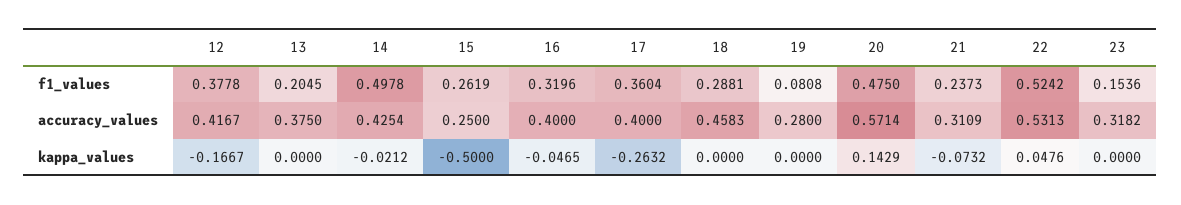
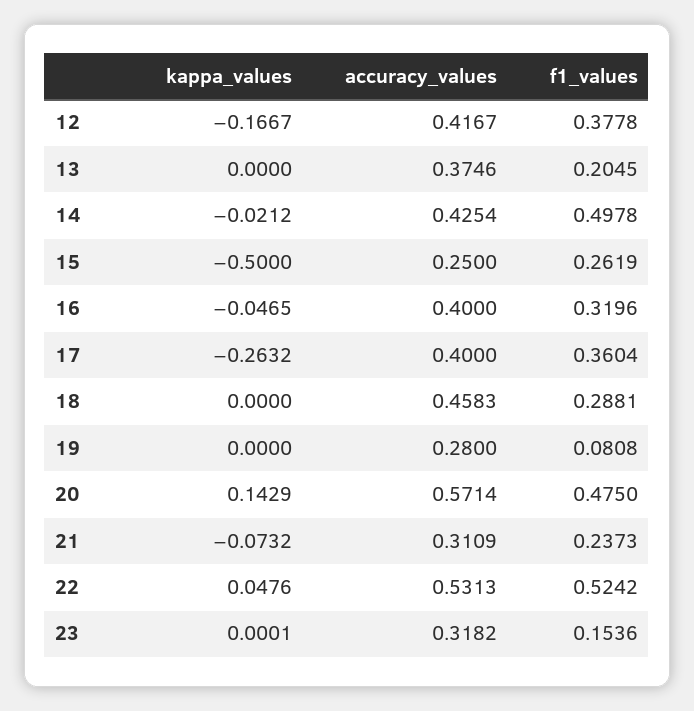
  {
    "12": {
      "f1_values": 0.3778,
      "accuracy_values": 0.4167,
      "kappa_values": -0.1667
    },
    "13": {
      "f1_values": 0.2045,
-     "accuracy_values": 0.375,
+     "accuracy_values": 0.3746,
      "kappa_values": 0
    },
    "14": {
      "f1_values": 0.4978,
      "accuracy_values": 0.4254,
      "kappa_values": -0.0212
    },
    "15": {
      "f1_values": 0.2619,
      "accuracy_values": 0.25,
      "kappa_values": -0.5
    },
    "16": {
      "f1_values": 0.3196,
      "accuracy_values": 0.4,
      "kappa_values": -0.0465
    },
    "17": {
      "f1_values": 0.3604,
      "accuracy_values": 0.4,
      "kappa_values": -0.2632
    },
    "18": {
      "f1_values": 0.2881,
      "accuracy_values": 0.4583,
      "kappa_values": 0
    },
    "19": {
      "f1_values": 0.0808,
      "accuracy_values": 0.28,
      "kappa_values": 0
    },
    "20": {
      "f1_values": 0.475,
      "accuracy_values": 0.5714,
      "kappa_values": 0.1429
    },
    "21": {
      "f1_values": 0.2373,
      "accuracy_values": 0.3109,
      "kappa_values": -0.0732
    },
    "22": {
      "f1_values": 0.5242,
      "accuracy_values": 0.5313,
      "kappa_values": 0.0476
    },
    "23": {
      "f1_values": 0.1536,
      "accuracy_values": 0.3182,
-     "kappa_values": 0
+     "kappa_values": 0.0001
    }
  }

